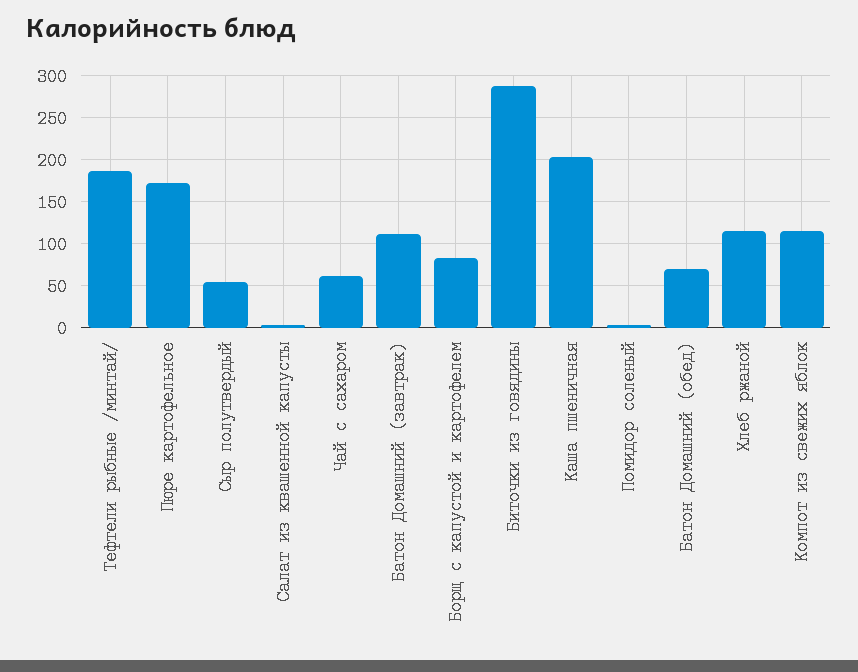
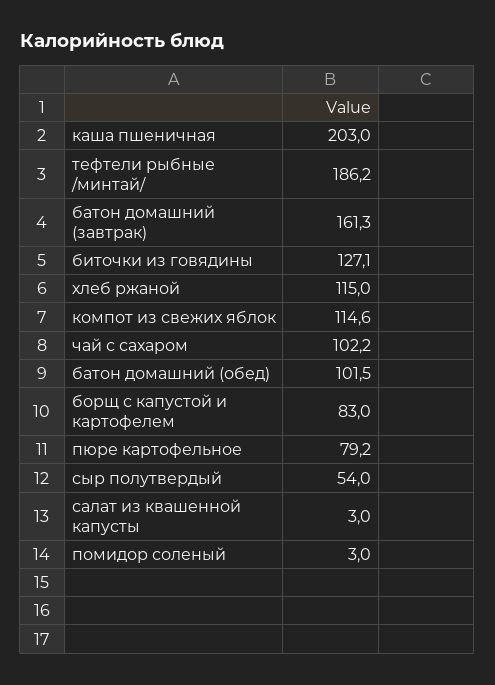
  {
    "Тефтели рыбные /минтай/": 186.2,
-   "Пюре картофельное": 170,
+   "Пюре картофельное": 79.2,
    "Сыр полутвердый": 54,
    "Салат из квашенной капусты": 3,
-   "Чай с сахаром": 60,
+   "Чай с сахаром": 102.2,
-   "Батон Домашний (завтрак)": 110,
+   "Батон Домашний (завтрак)": 161.3,
    "Борщ с капустой и картофелем": 83,
-   "Биточки из говядины": 290,
+   "Биточки из говядины": 127.1,
    "Каша пшеничная": 203,
    "Помидор соленый": 3,
-   "Батон Домашний (обед)": 70,
+   "Батон Домашний (обед)": 101.5,
    "Хлеб ржаной": 115,
    "Компот из свежих яблок": 114.6
  }

